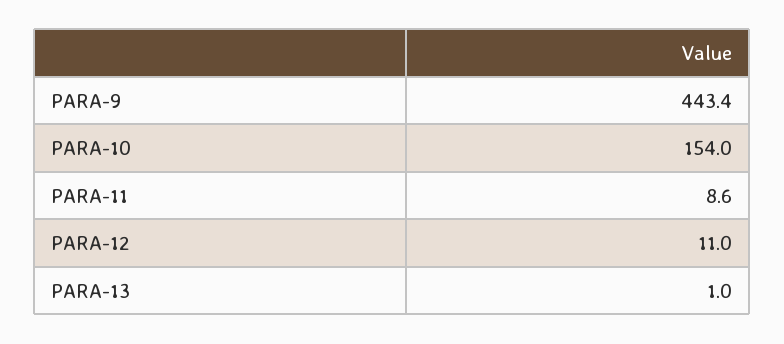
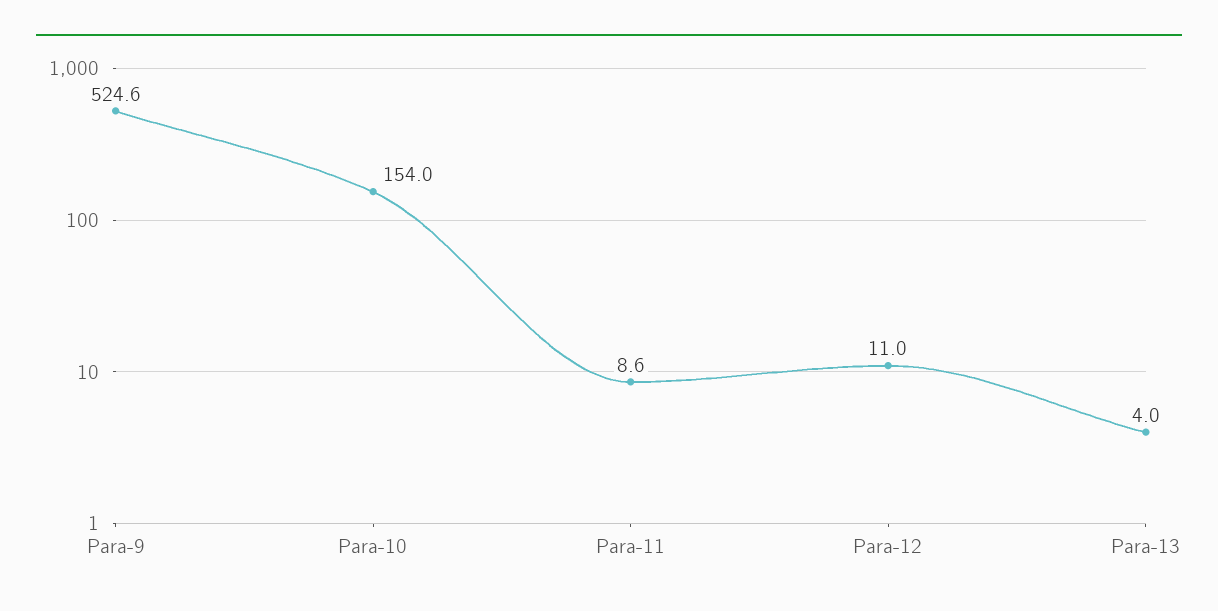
  {
-   "PARA-9": 443.4,
+   "PARA-9": 524.6,
    "PARA-10": 154,
    "PARA-11": 8.6,
    "PARA-12": 11,
-   "PARA-13": 1
+   "PARA-13": 4
  }

